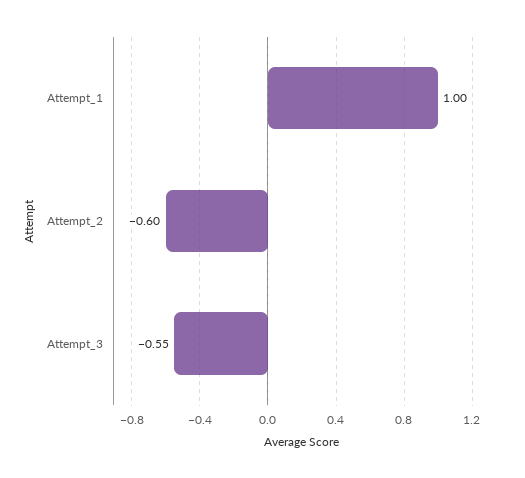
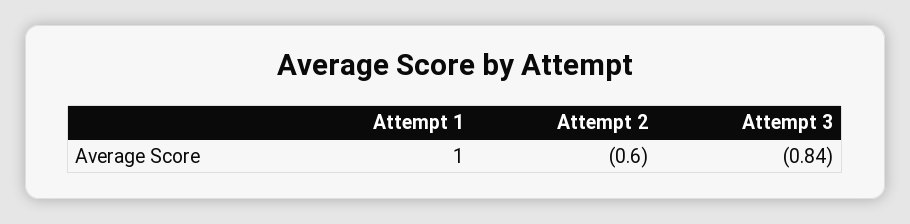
  {
    "Attempt_1": 1,
    "Attempt_2": -0.6,
-   "Attempt_3": -0.55
+   "Attempt_3": -0.84
  }

